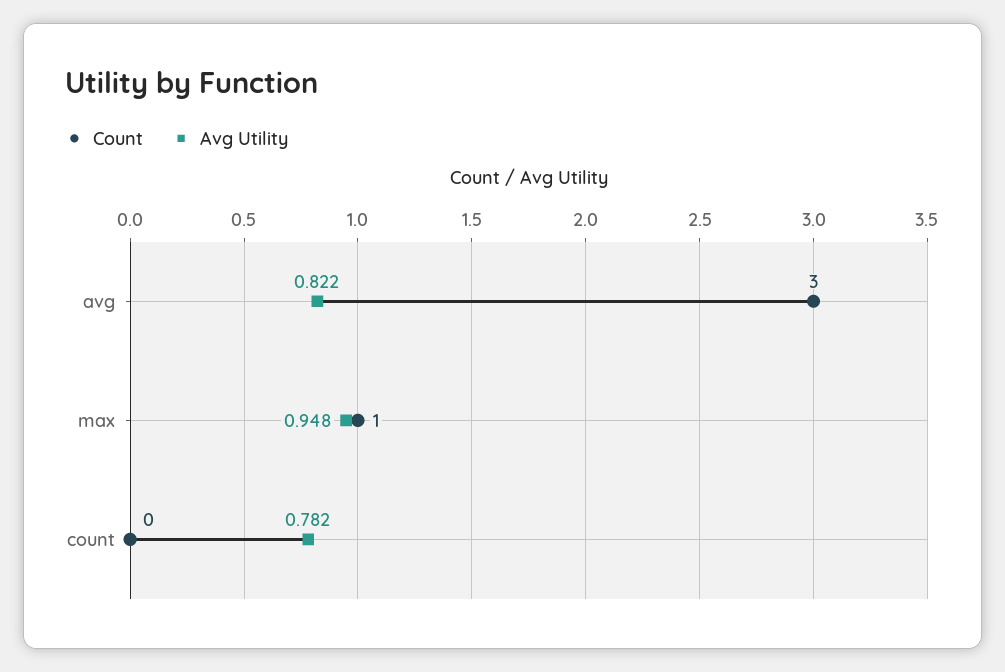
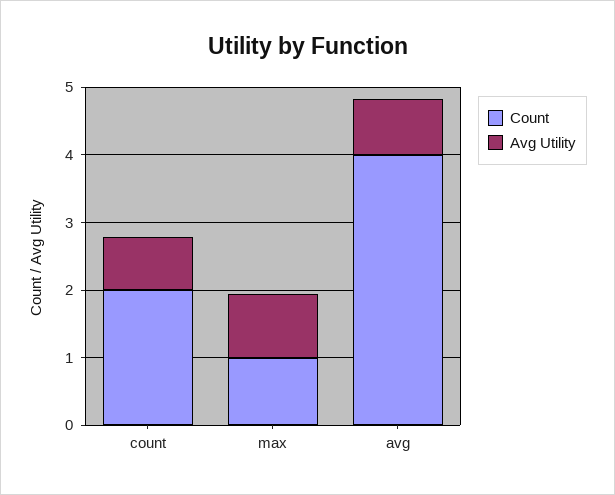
  {
    "Count": {
-     "avg": 3,
+     "avg": 4,
      "max": 1,
-     "count": 0
+     "count": 2
    },
    "Avg Utility": {
      "avg": 0.822,
      "max": 0.948,
      "count": 0.782
    }
  }

